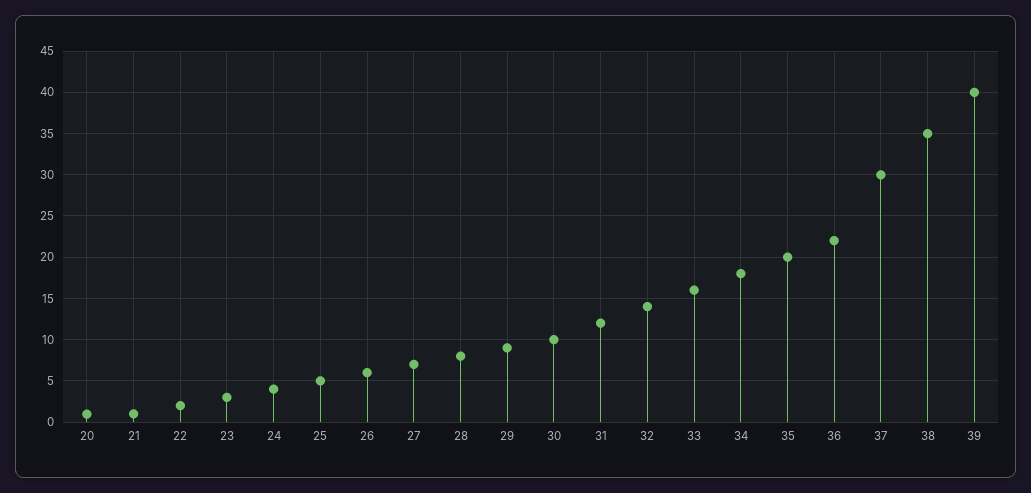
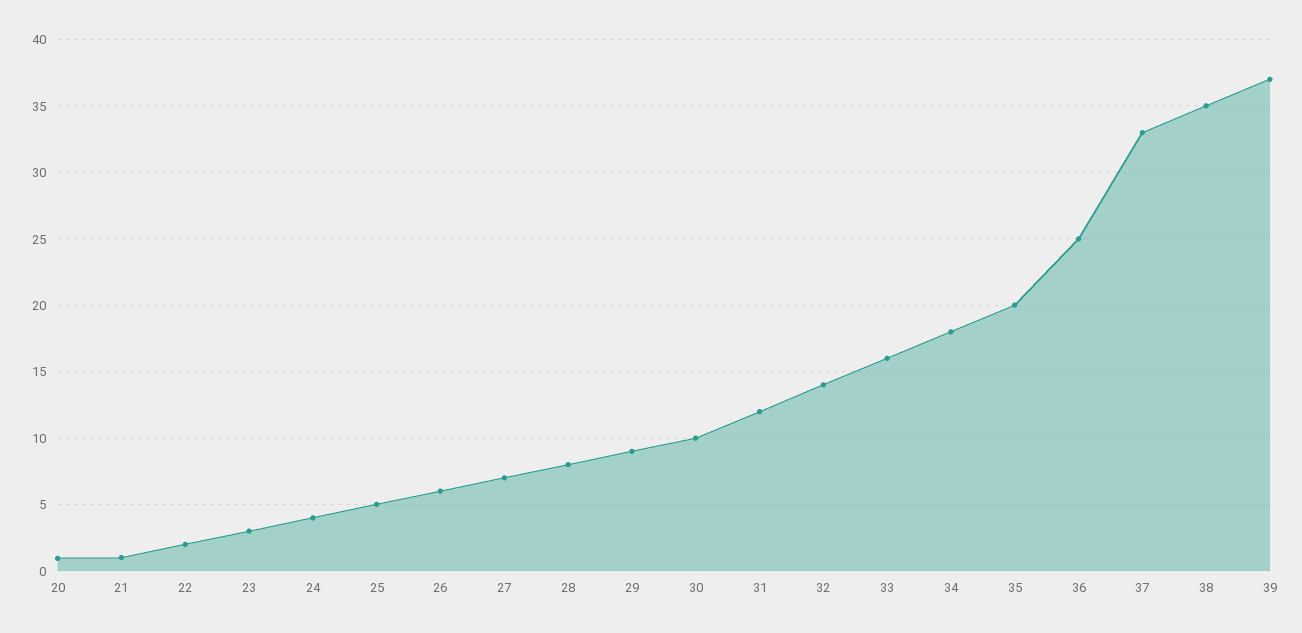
  {
    "20": 1,
    "21": 1,
    "22": 2,
    "23": 3,
    "24": 4,
    "25": 5,
    "26": 6,
    "27": 7,
    "28": 8,
    "29": 9,
    "30": 10,
    "31": 12,
    "32": 14,
    "33": 16,
    "34": 18,
    "35": 20,
-   "36": 22,
+   "36": 25,
-   "37": 30,
+   "37": 33,
    "38": 35,
-   "39": 40
+   "39": 37
  }

